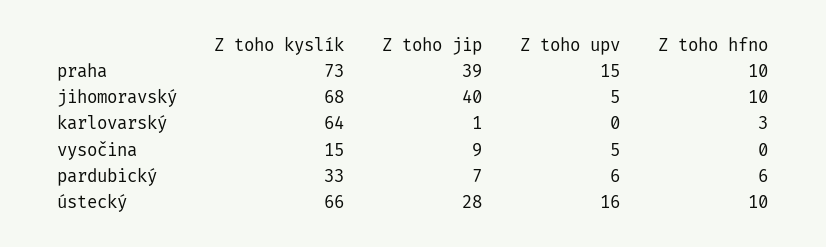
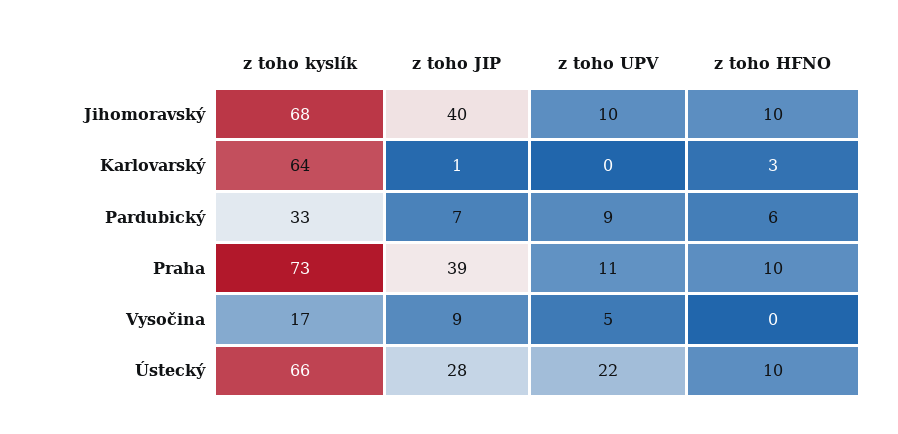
  {
    "Z toho kyslík": {
      "praha": 73,
      "jihomoravský": 68,
      "karlovarský": 64,
-     "vysočina": 15,
+     "vysočina": 17,
      "pardubický": 33,
      "ústecký": 66
    },
    "Z toho jip": {
      "praha": 39,
      "jihomoravský": 40,
      "karlovarský": 1,
      "vysočina": 9,
      "pardubický": 7,
      "ústecký": 28
    },
    "Z toho upv": {
-     "praha": 15,
+     "praha": 11,
-     "jihomoravský": 5,
+     "jihomoravský": 10,
      "karlovarský": 0,
      "vysočina": 5,
-     "pardubický": 6,
+     "pardubický": 9,
-     "ústecký": 16
+     "ústecký": 22
    },
    "Z toho hfno": {
      "praha": 10,
      "jihomoravský": 10,
      "karlovarský": 3,
      "vysočina": 0,
      "pardubický": 6,
      "ústecký": 10
    }
  }

